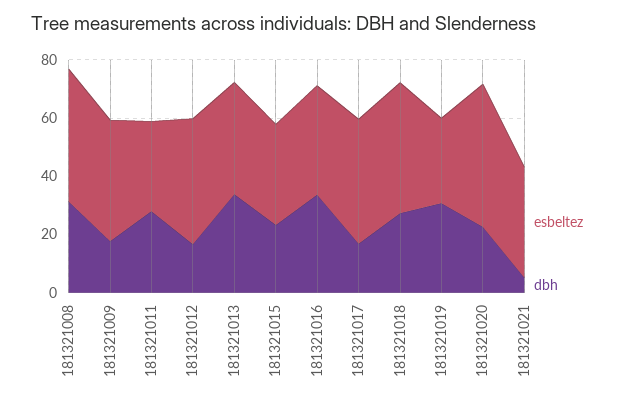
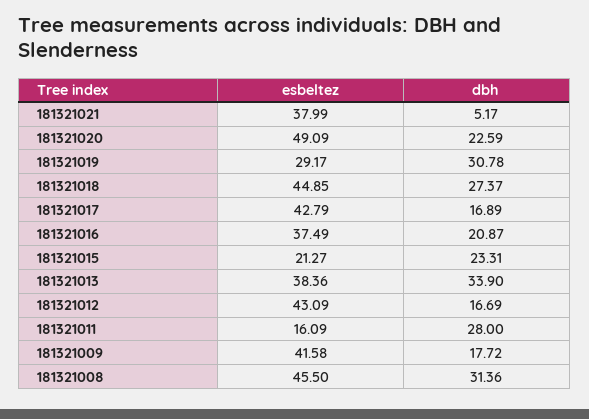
  {
    "esbeltez": {
      "181321008": 45.5,
      "181321009": 41.58,
-     "181321011": 30,
+     "181321011": 16.09,
      "181321012": 43.09,
      "181321013": 38.36,
-     "181321015": 35,
+     "181321015": 21.27,
      "181321016": 37.49,
      "181321017": 42.79,
      "181321018": 44.85,
      "181321019": 29.17,
      "181321020": 49.09,
      "181321021": 37.99
    },
    "dbh": {
      "181321008": 31.36,
      "181321009": 17.72,
      "181321011": 28,
      "181321012": 16.69,
      "181321013": 33.9,
      "181321015": 23.31,
-     "181321016": 35,
+     "181321016": 20.87,
      "181321017": 16.89,
      "181321018": 27.37,
      "181321019": 30.78,
      "181321020": 22.59,
      "181321021": 5.17
    }
  }

